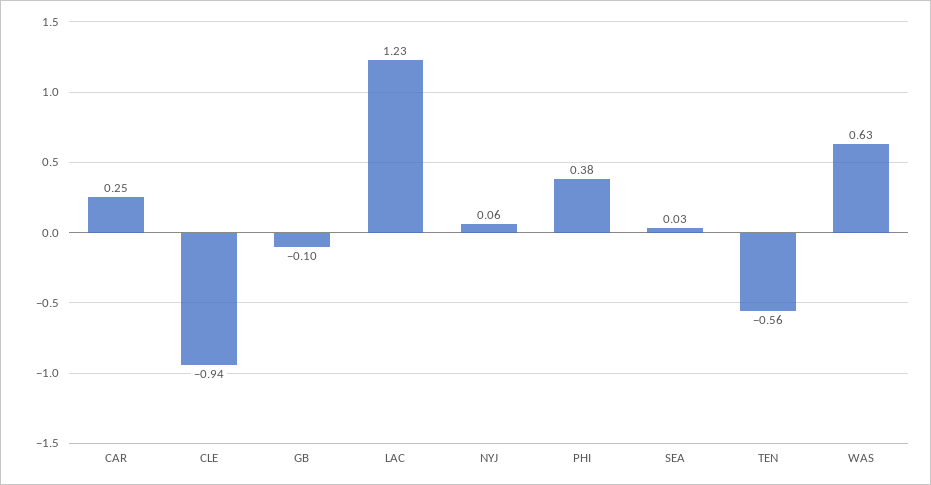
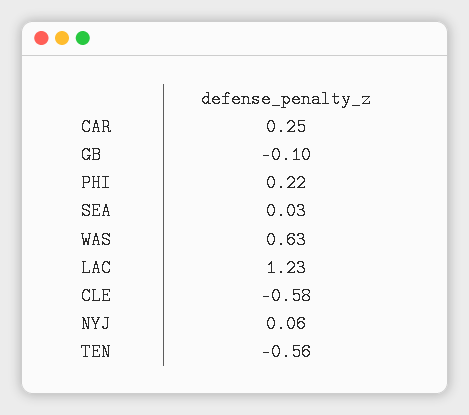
  {
    "CAR": 0.25,
-   "CLE": -0.94,
+   "CLE": -0.58,
    "GB": -0.1,
    "LAC": 1.23,
    "NYJ": 0.06,
-   "PHI": 0.38,
+   "PHI": 0.22,
    "SEA": 0.03,
    "TEN": -0.56,
    "WAS": 0.63
  }

